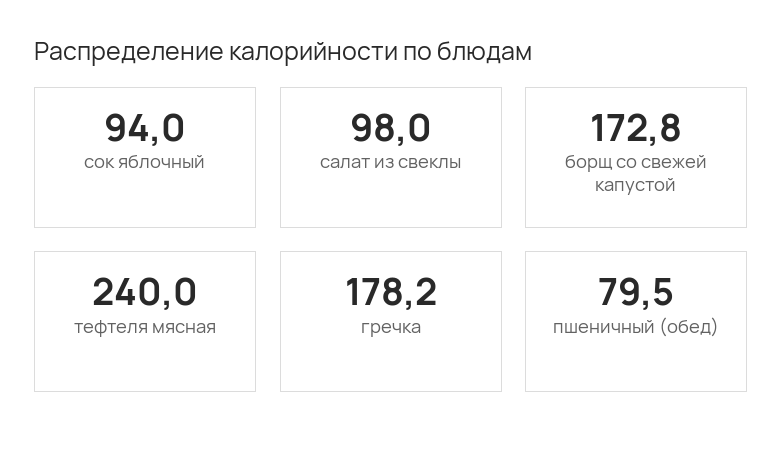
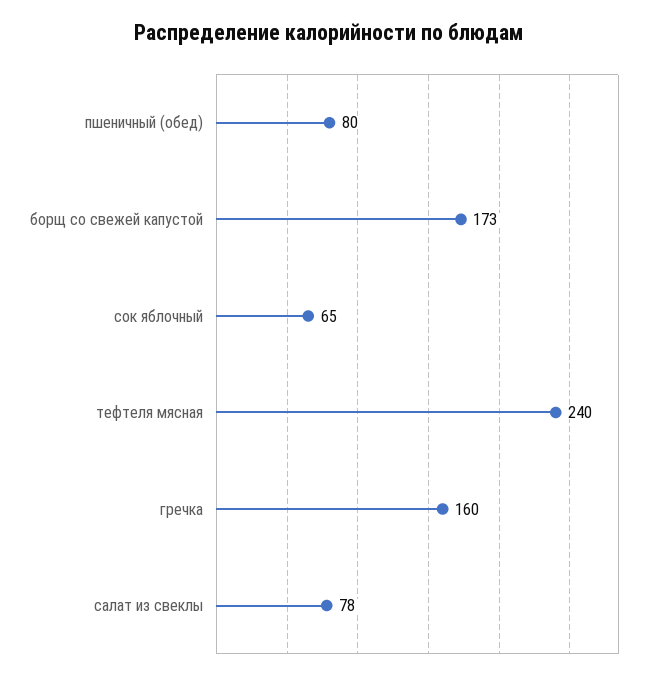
  {
-   "сок яблочный": 94,
+   "сок яблочный": 65,
-   "салат из свеклы": 98,
+   "салат из свеклы": 78,
    "борщ со свежей капустой": 172.8,
    "тефтеля мясная": 240,
-   "гречка": 178.2,
+   "гречка": 160,
    "пшеничный (обед)": 79.5
  }

